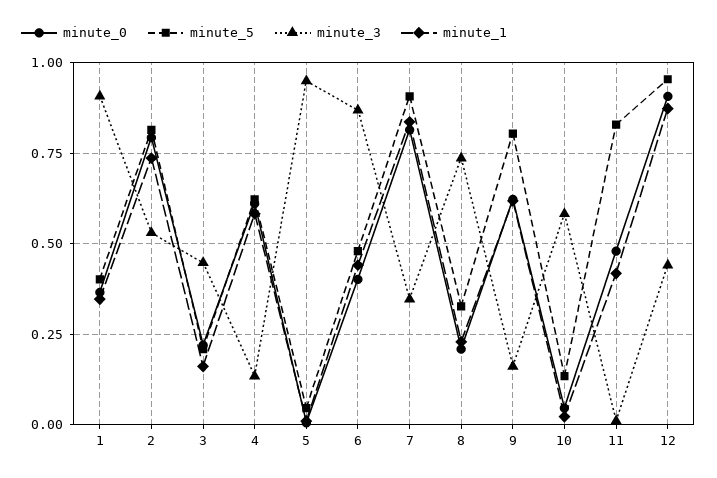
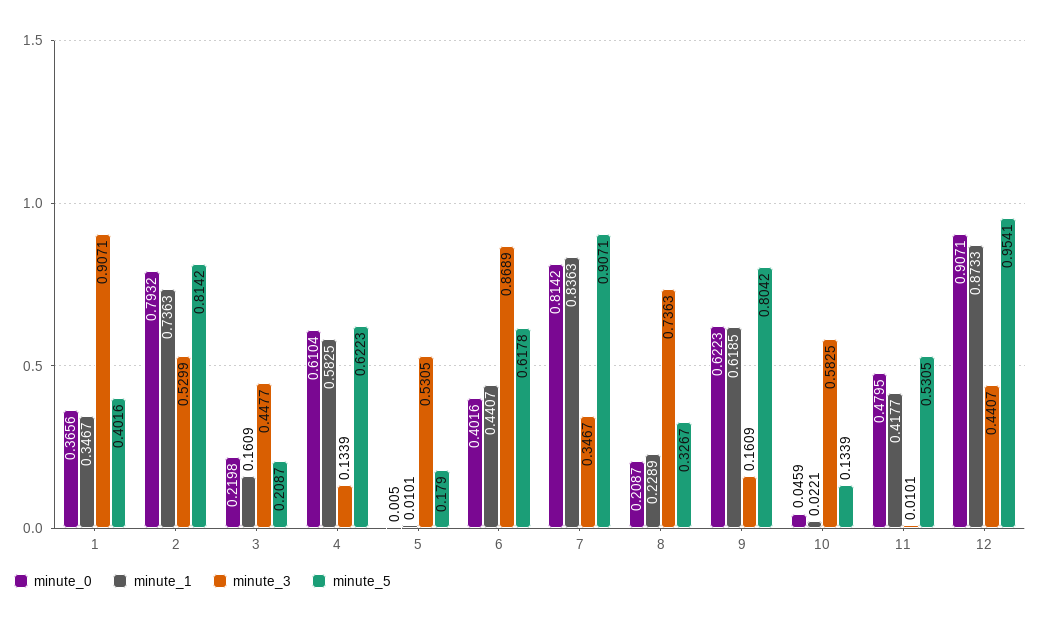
  {
    "minute_0": {
      "1": 0.3656,
      "2": 0.7932,
      "3": 0.2198,
      "4": 0.6104,
      "5": 0.005,
      "6": 0.4016,
      "7": 0.8142,
      "8": 0.2087,
      "9": 0.6223,
      "10": 0.0459,
      "11": 0.4795,
      "12": 0.9071
    },
    "minute_5": {
      "1": 0.4016,
      "2": 0.8142,
      "3": 0.2087,
      "4": 0.6223,
-     "5": 0.05,
+     "5": 0.179,
-     "6": 0.475,
+     "6": 0.6178,
      "7": 0.9071,
      "8": 0.3267,
      "9": 0.8042,
      "10": 0.1339,
-     "11": 0.825,
+     "11": 0.5305,
      "12": 0.9541
    },
    "minute_3": {
      "1": 0.9071,
      "2": 0.5299,
      "3": 0.4477,
      "4": 0.1339,
-     "5": 0.95,
+     "5": 0.5305,
      "6": 0.8689,
      "7": 0.3467,
      "8": 0.7363,
      "9": 0.1609,
      "10": 0.5825,
      "11": 0.0101,
      "12": 0.4407
    },
    "minute_1": {
      "1": 0.3467,
      "2": 0.7363,
      "3": 0.1609,
      "4": 0.5825,
      "5": 0.0101,
      "6": 0.4407,
      "7": 0.8363,
      "8": 0.2289,
      "9": 0.6185,
      "10": 0.0221,
      "11": 0.4177,
      "12": 0.8733
    }
  }

